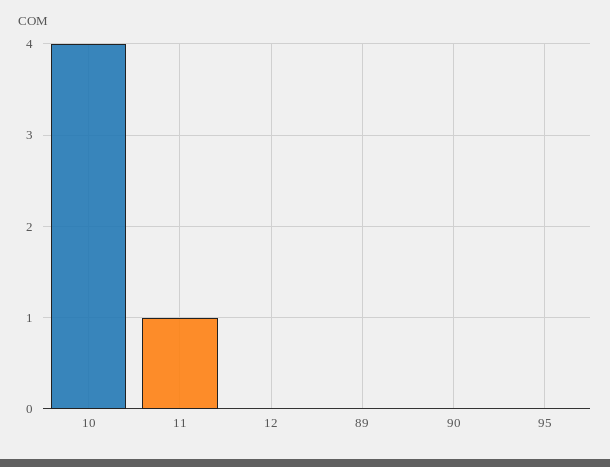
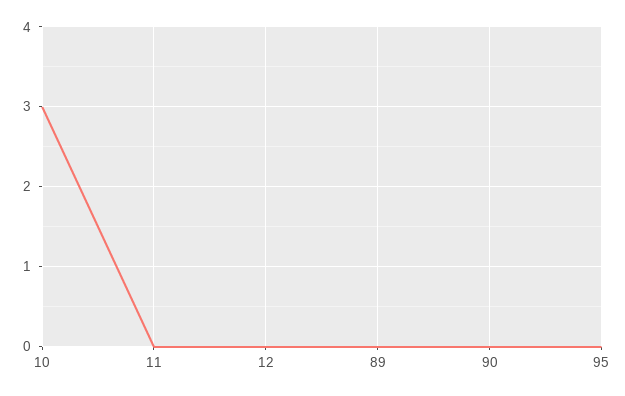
  {
-   "10": 4,
+   "10": 3,
-   "11": 1,
+   "11": 0,
    "12": 0,
    "89": 0,
    "90": 0,
    "95": 0
  }

